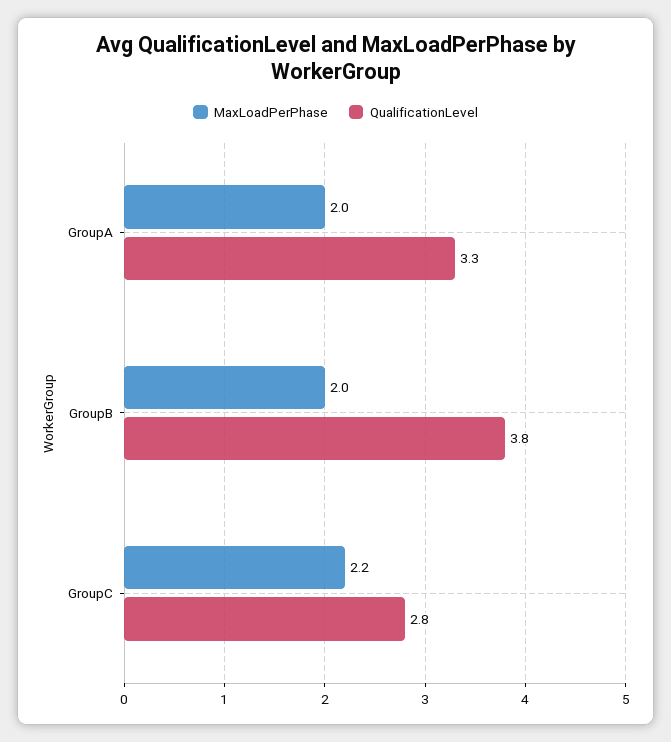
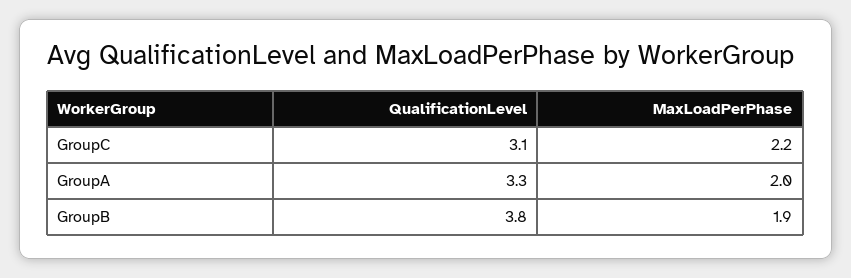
  {
    "MaxLoadPerPhase": {
      "GroupA": 2,
-     "GroupB": 2,
+     "GroupB": 1.9,
      "GroupC": 2.2
    },
    "QualificationLevel": {
      "GroupA": 3.3,
      "GroupB": 3.8,
-     "GroupC": 2.8
+     "GroupC": 3.1
    }
  }

